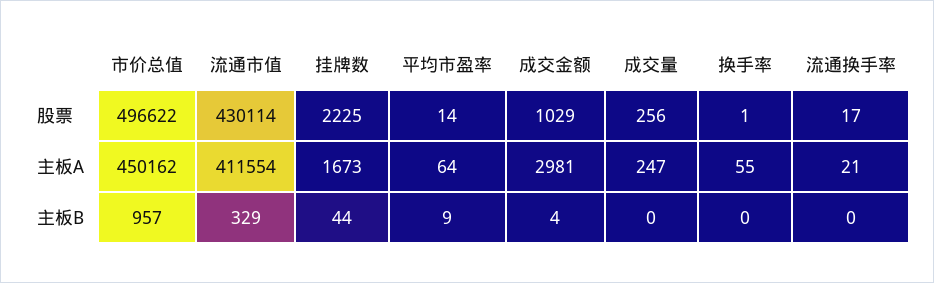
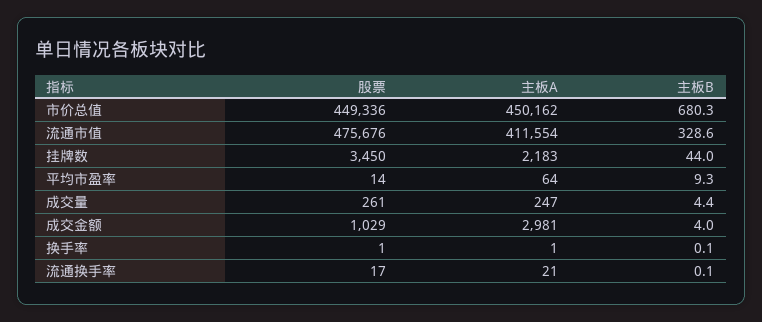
  {
    "市价总值": {
-     "股票": 496622,
+     "股票": 449336,
      "主板A": 450162,
-     "主板B": 957
+     "主板B": 680.3
    },
    "流通市值": {
-     "股票": 430114,
+     "股票": 475676,
      "主板A": 411554,
      "主板B": 328.6
    },
    "挂牌数": {
-     "股票": 2225,
+     "股票": 3450,
-     "主板A": 1673,
+     "主板A": 2183,
      "主板B": 44
    },
    "平均市盈率": {
      "股票": 14,
      "主板A": 64,
      "主板B": 9.3
    },
    "成交金额": {
      "股票": 1029,
      "主板A": 2981,
      "主板B": 4
    },
    "成交量": {
-     "股票": 256,
+     "股票": 261,
      "主板A": 247,
-     "主板B": 0
+     "主板B": 4.4
    },
    "换手率": {
      "股票": 1,
-     "主板A": 55,
+     "主板A": 1,
      "主板B": 0.1
    },
    "流通换手率": {
      "股票": 17,
      "主板A": 21,
      "主板B": 0.1
    }
  }

